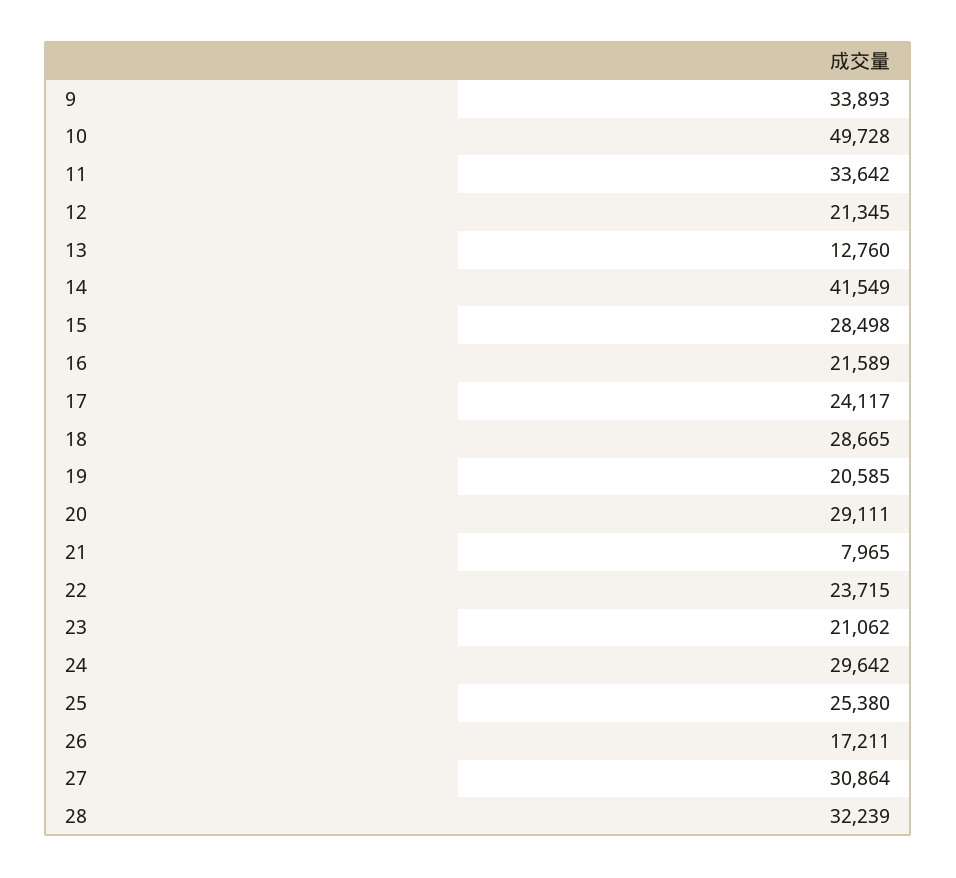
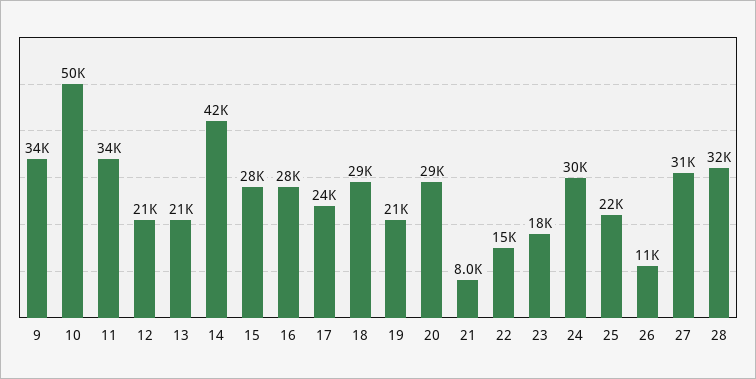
  {
    "9": 33893,
    "10": 49728,
    "11": 33642,
    "12": 21345,
-   "13": 12760,
+   "13": 21000,
    "14": 41549,
    "15": 28498,
-   "16": 21589,
+   "16": 28000,
    "17": 24117,
    "18": 28665,
    "19": 20585,
    "20": 29111,
    "21": 7965,
-   "22": 23715,
+   "22": 15000,
-   "23": 21062,
+   "23": 18000,
    "24": 29642,
-   "25": 25380,
+   "25": 22000,
-   "26": 17211,
+   "26": 11000,
    "27": 30864,
    "28": 32239
  }

